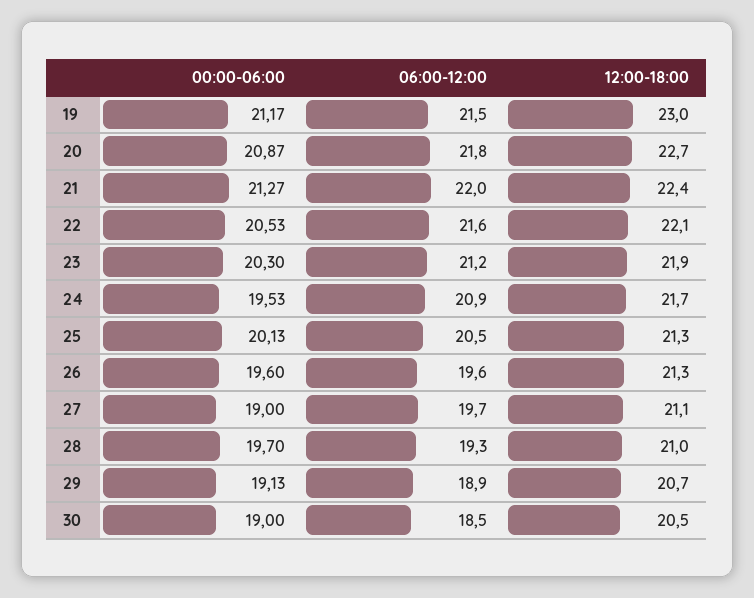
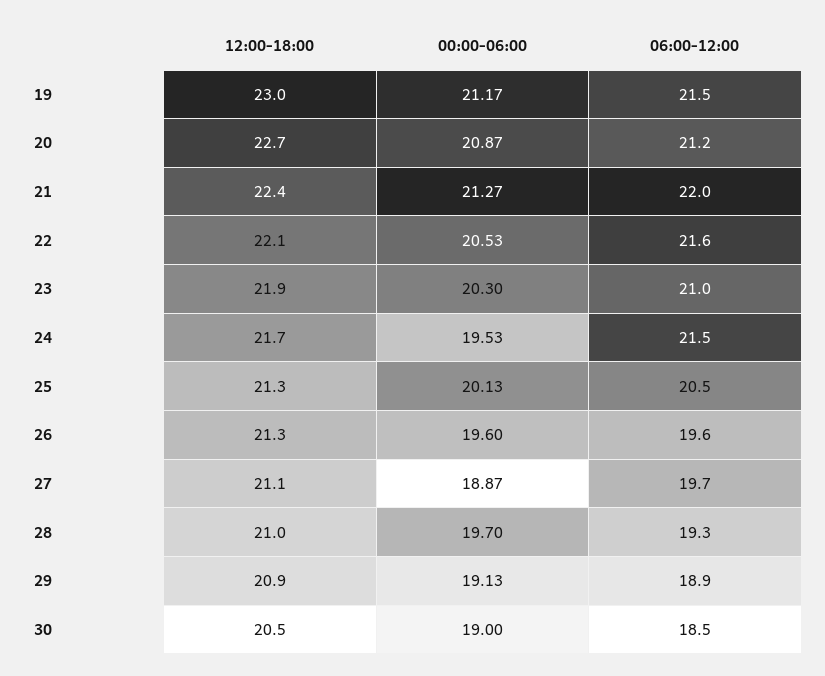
  {
    "00:00-06:00": {
      "19": 21.17,
      "20": 20.87,
      "21": 21.27,
      "22": 20.53,
      "23": 20.3,
      "24": 19.53,
      "25": 20.13,
      "26": 19.6,
-     "27": 19,
+     "27": 18.87,
      "28": 19.7,
      "29": 19.13,
      "30": 19
    },
    "06:00-12:00": {
      "19": 21.5,
-     "20": 21.8,
+     "20": 21.2,
      "21": 22,
      "22": 21.6,
-     "23": 21.2,
+     "23": 21,
-     "24": 20.9,
+     "24": 21.5,
      "25": 20.5,
      "26": 19.6,
      "27": 19.7,
      "28": 19.3,
      "29": 18.9,
      "30": 18.5
    },
    "12:00-18:00": {
      "19": 23,
      "20": 22.7,
      "21": 22.4,
      "22": 22.1,
      "23": 21.9,
      "24": 21.7,
      "25": 21.3,
      "26": 21.3,
      "27": 21.1,
      "28": 21,
-     "29": 20.7,
+     "29": 20.9,
      "30": 20.5
    }
  }

